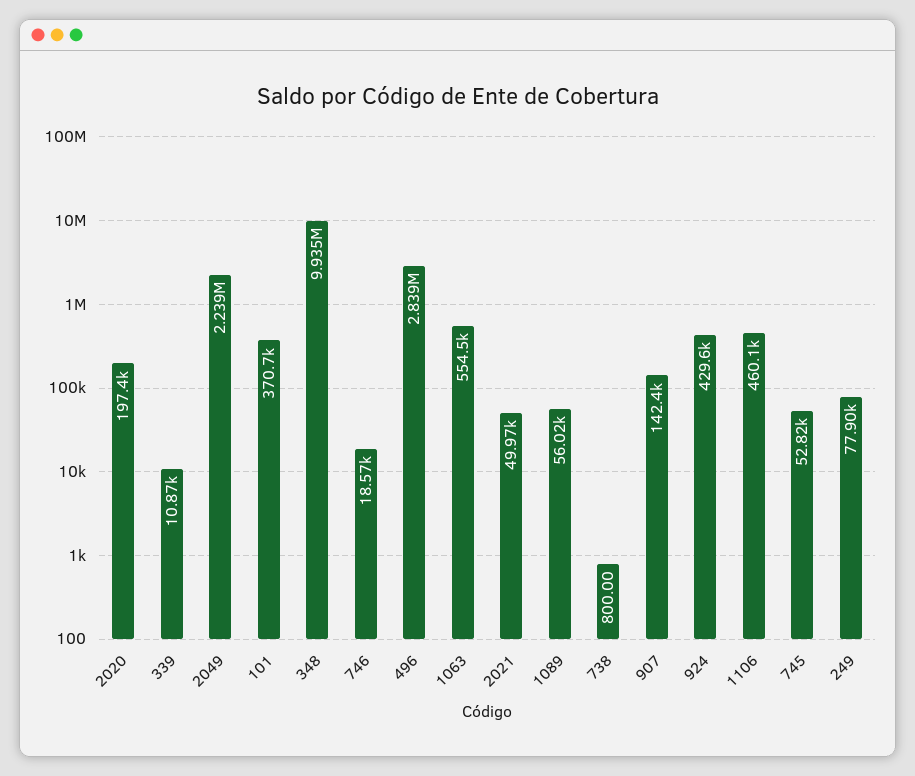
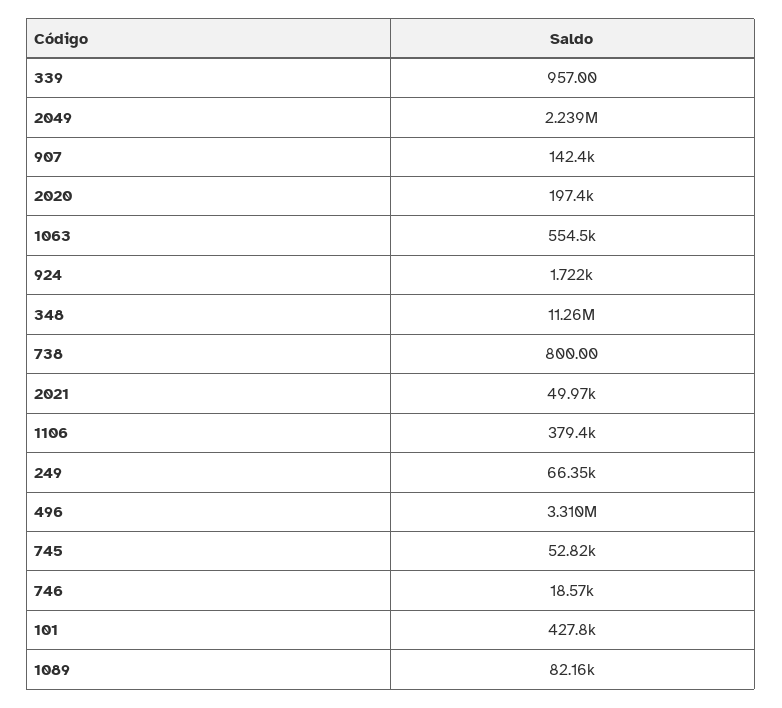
  {
    "2020": 197400,
-   "339": 10870,
+   "339": 957,
    "2049": 2239000,
-   "101": 370700,
+   "101": 427800,
-   "348": 9935000,
+   "348": 11260000,
    "746": 18570,
-   "496": 2839000,
+   "496": 3310000,
    "1063": 554500,
    "2021": 49970,
-   "1089": 56020,
+   "1089": 82160,
    "738": 800,
    "907": 142400,
-   "924": 429600,
+   "924": 1722,
-   "1106": 460100,
+   "1106": 379400,
    "745": 52820,
-   "249": 77900
+   "249": 66350
  }

